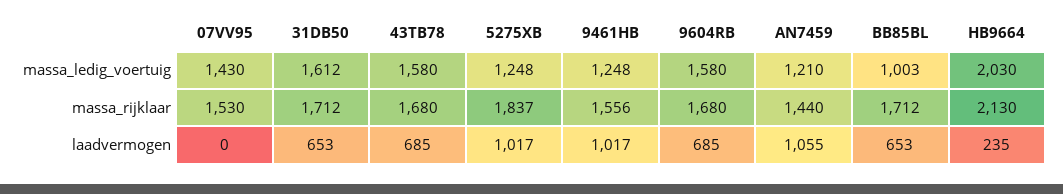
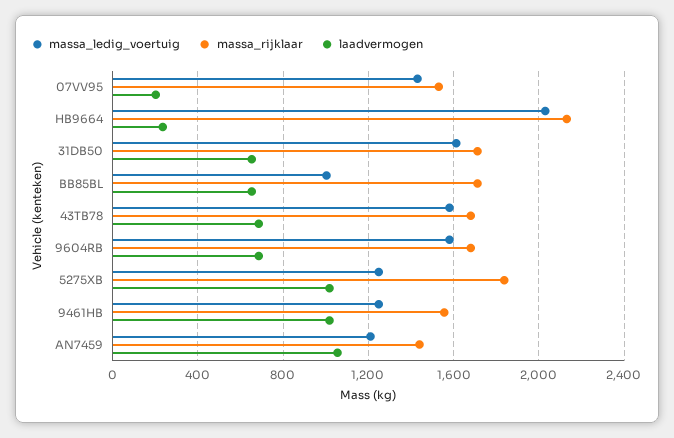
  {
    "massa_ledig_voertuig": {
      "07VV95": 1430,
      "31DB50": 1612,
      "43TB78": 1580,
      "5275XB": 1248,
      "9461HB": 1248,
      "9604RB": 1580,
      "AN7459": 1210,
      "BB85BL": 1003,
      "HB9664": 2030
    },
    "massa_rijklaar": {
      "07VV95": 1530,
      "31DB50": 1712,
      "43TB78": 1680,
      "5275XB": 1837,
      "9461HB": 1556,
      "9604RB": 1680,
      "AN7459": 1440,
      "BB85BL": 1712,
      "HB9664": 2130
    },
    "laadvermogen": {
-     "07VV95": 0,
+     "07VV95": 200,
      "31DB50": 653,
      "43TB78": 685,
      "5275XB": 1017,
      "9461HB": 1017,
      "9604RB": 685,
      "AN7459": 1055,
      "BB85BL": 653,
      "HB9664": 235
    }
  }

